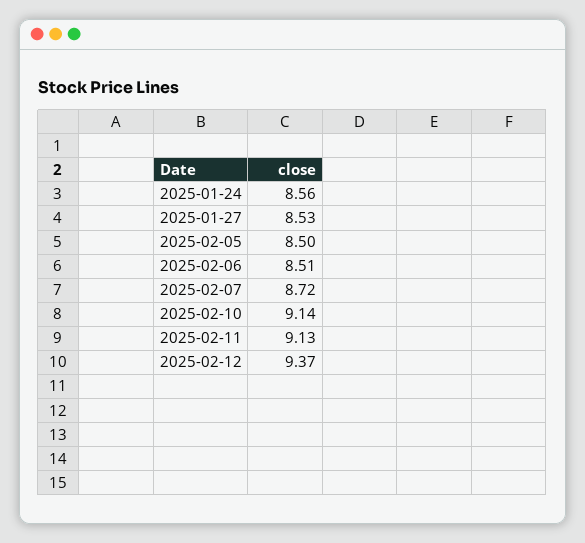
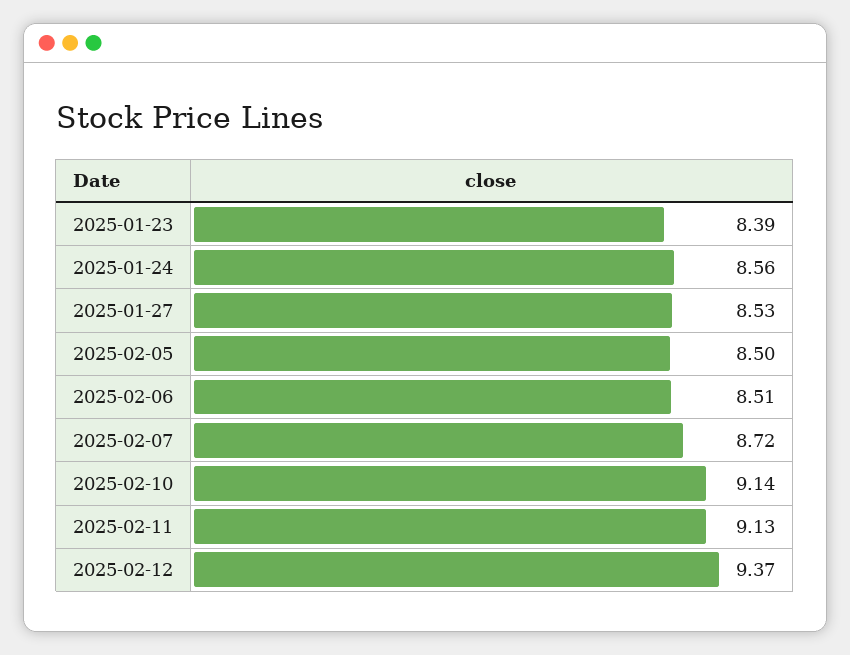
  {
    "2025-01-24": 8.56,
    "2025-01-27": 8.53,
    "2025-02-05": 8.5,
    "2025-02-06": 8.51,
    "2025-02-07": 8.72,
    "2025-02-10": 9.14,
    "2025-02-11": 9.13,
-   "2025-02-12": 9.37
+   "2025-02-12": 9.37,
+   "2025-01-23": 8.39
  }

